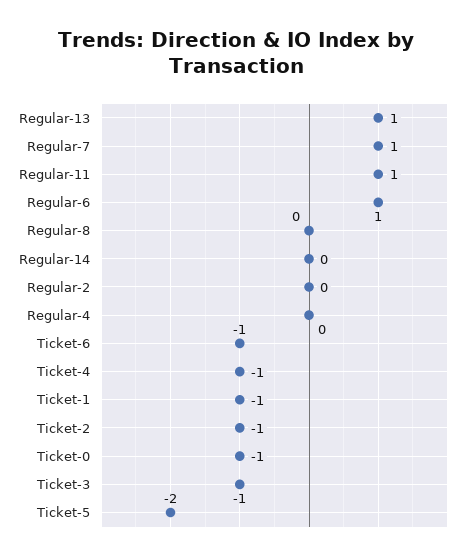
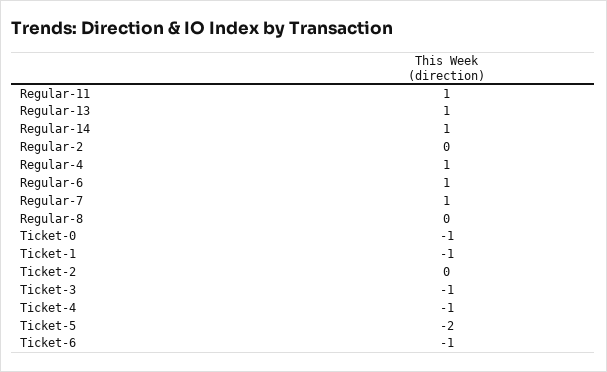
  {
    "Regular-13": 1,
    "Regular-7": 1,
    "Regular-11": 1,
    "Regular-6": 1,
    "Regular-8": 0,
-   "Regular-14": 0,
+   "Regular-14": 1,
    "Regular-2": 0,
-   "Regular-4": 0,
+   "Regular-4": 1,
    "Ticket-6": -1,
    "Ticket-4": -1,
    "Ticket-1": -1,
-   "Ticket-2": -1,
+   "Ticket-2": 0,
    "Ticket-0": -1,
    "Ticket-3": -1,
    "Ticket-5": -2
  }

